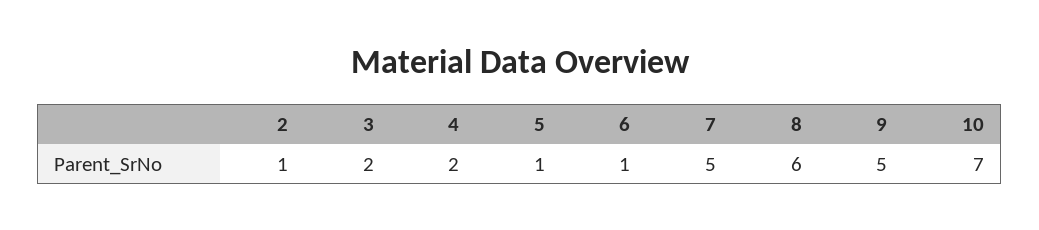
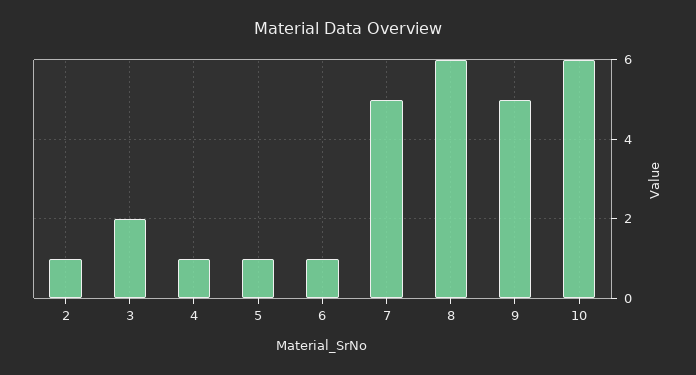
  {
    "2": 1,
    "3": 2,
-   "4": 2,
+   "4": 1,
    "5": 1,
    "6": 1,
    "7": 5,
    "8": 6,
    "9": 5,
-   "10": 7
+   "10": 6
  }

